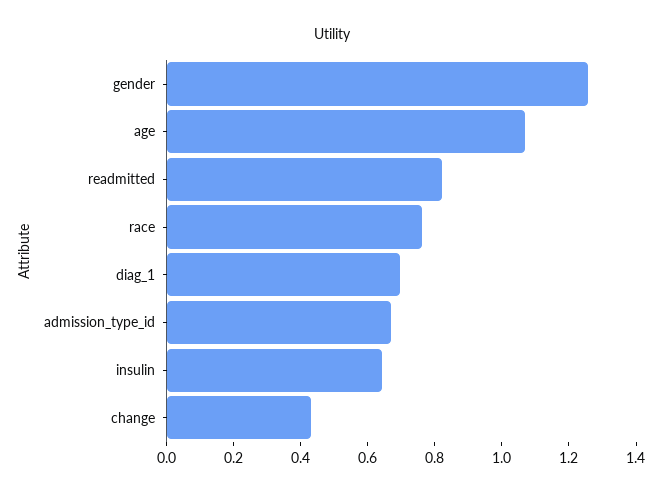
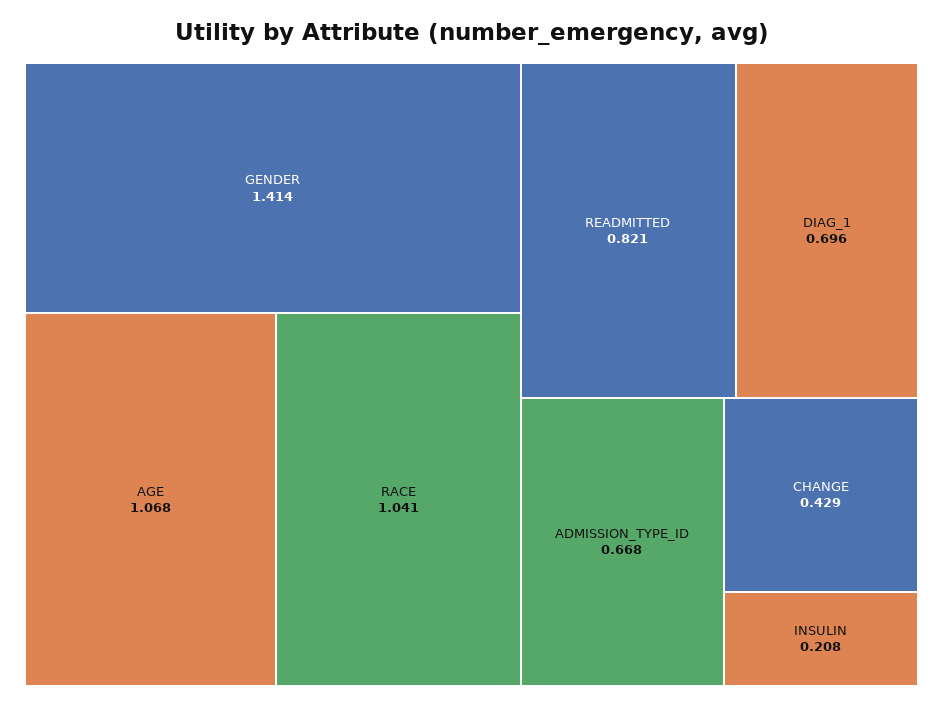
  {
-   "gender": 1.25,
+   "gender": 1.414,
    "age": 1.068,
    "readmitted": 0.821,
-   "race": 0.75,
+   "race": 1.041,
    "diag_1": 0.696,
    "admission_type_id": 0.668,
-   "insulin": 0.65,
+   "insulin": 0.208,
    "change": 0.429
  }

